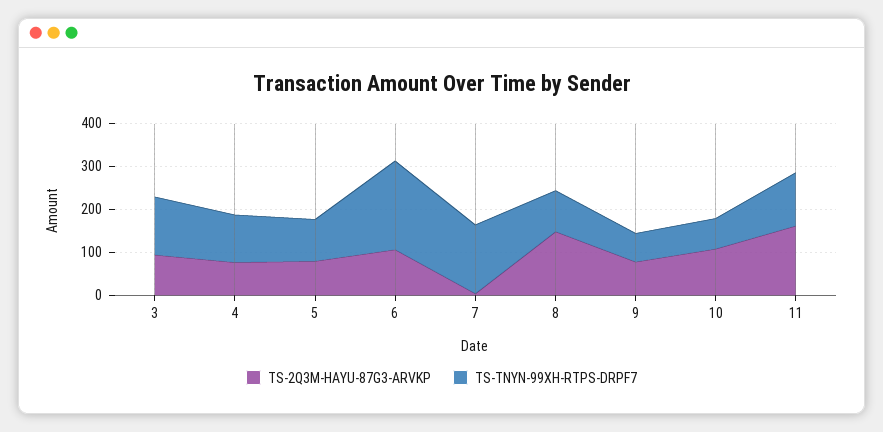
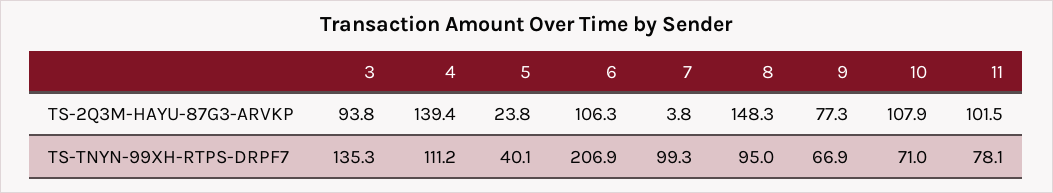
  {
    "TS-2Q3M-HAYU-87G3-ARVKP": {
      "3": 93.8,
-     "4": 80,
+     "4": 139.4,
-     "5": 80,
+     "5": 23.8,
      "6": 106.3,
      "7": 3.8,
      "8": 148.3,
      "9": 77.3,
      "10": 107.9,
-     "11": 160
+     "11": 101.5
    },
    "TS-TNYN-99XH-RTPS-DRPF7": {
      "3": 135.3,
      "4": 111.2,
-     "5": 100,
+     "5": 40.1,
      "6": 206.9,
-     "7": 160,
+     "7": 99.3,
      "8": 95,
      "9": 66.9,
      "10": 71,
-     "11": 120
+     "11": 78.1
    }
  }

